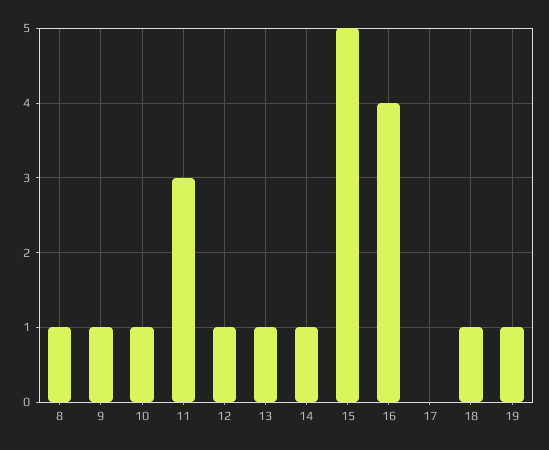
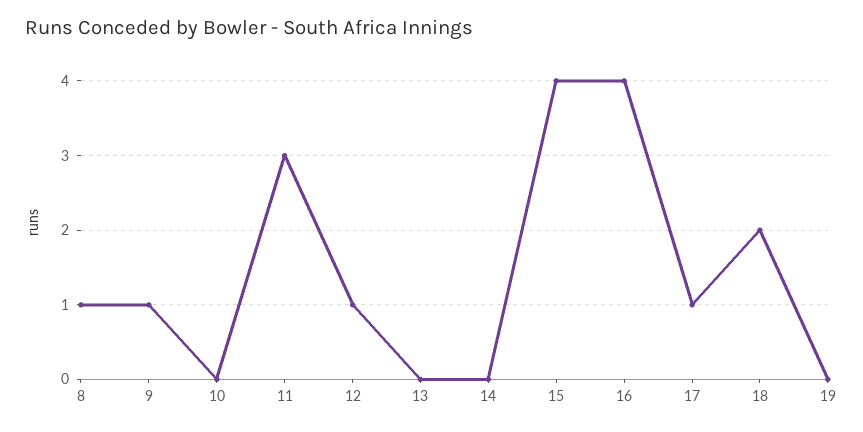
  {
    "8": 1,
    "9": 1,
-   "10": 1,
+   "10": 0,
    "11": 3,
    "12": 1,
-   "13": 1,
+   "13": 0,
-   "14": 1,
+   "14": 0,
-   "15": 5,
+   "15": 4,
    "16": 4,
-   "17": 0,
+   "17": 1,
-   "18": 1,
+   "18": 2,
-   "19": 1
+   "19": 0
  }

